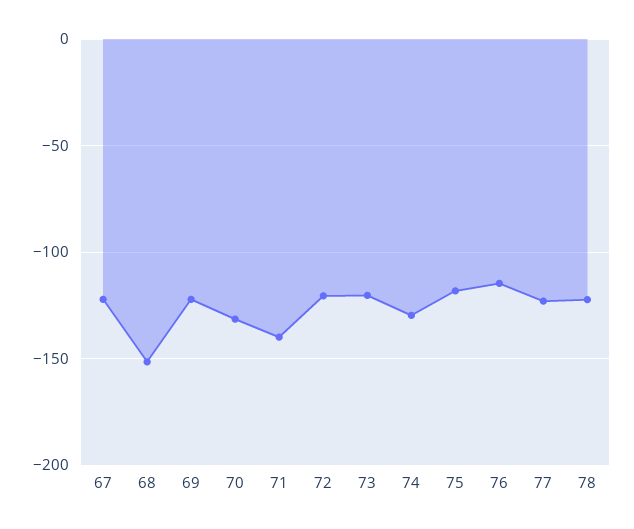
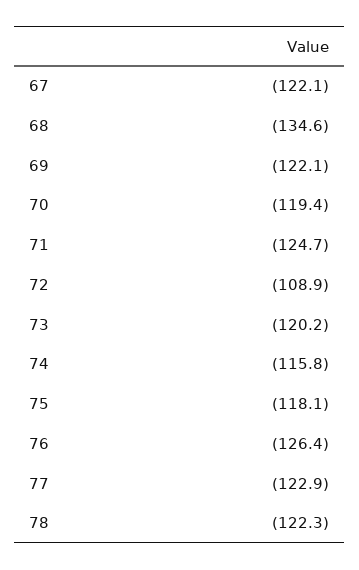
  {
    "67": -122.1,
-   "68": -150,
+   "68": -134.6,
    "69": -122.1,
-   "70": -130,
+   "70": -119.4,
-   "71": -140,
+   "71": -124.7,
-   "72": -120,
+   "72": -108.9,
    "73": -120.2,
-   "74": -130,
+   "74": -115.8,
    "75": -118.1,
-   "76": -115,
+   "76": -126.4,
    "77": -122.9,
    "78": -122.3
  }

